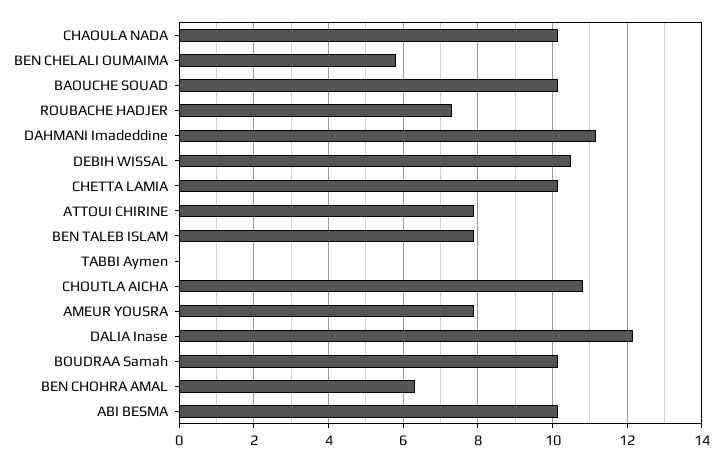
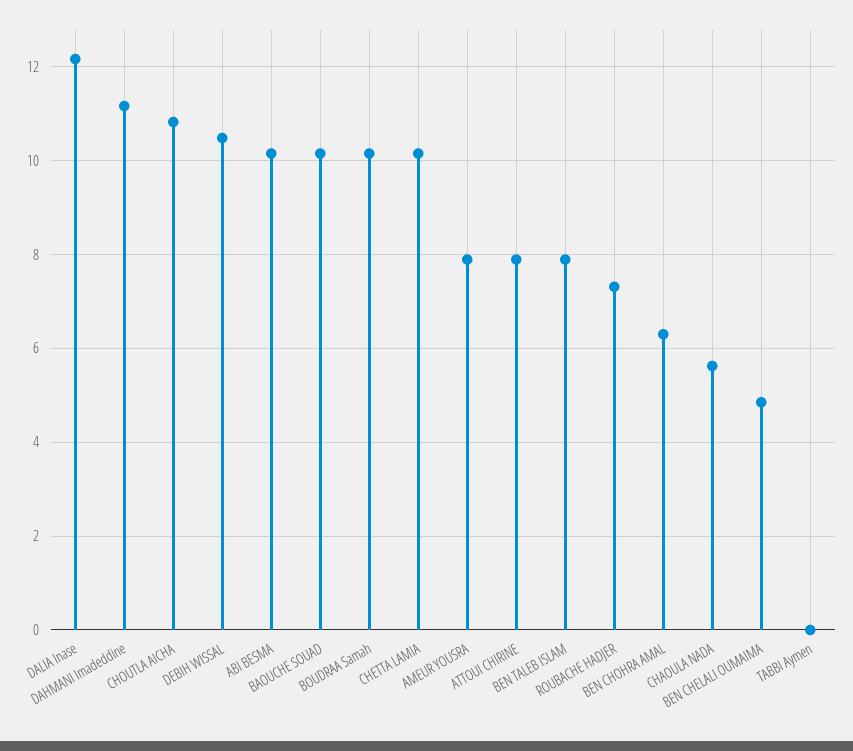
  {
-   "CHAOULA NADA": 10.2,
+   "CHAOULA NADA": 5.6,
-   "BEN CHELALI OUMAIMA": 5.8,
+   "BEN CHELALI OUMAIMA": 4.8,
    "BAOUCHE SOUAD": 10.2,
    "ROUBACHE HADJER": 7.4,
    "DAHMANI Imadeddine": 11.2,
    "DEBIH WISSAL": 10.4,
    "CHETTA LAMIA": 10.2,
    "ATTOUI CHIRINE": 7.8,
    "BEN TALEB ISLAM": 7.8,
    "TABBI Aymen": 0,
    "CHOUTLA AICHA": 10.8,
    "AMEUR YOUSRA": 7.8,
    "DALIA Inase": 12.2,
    "BOUDRAA Samah": 10.2,
    "BEN CHOHRA AMAL": 6.4,
    "ABI BESMA": 10.2
  }

